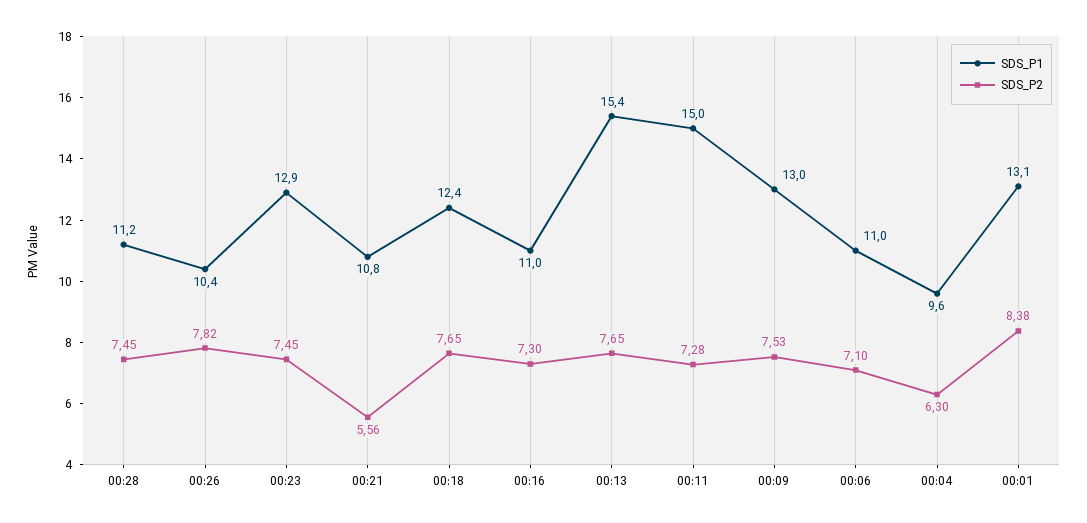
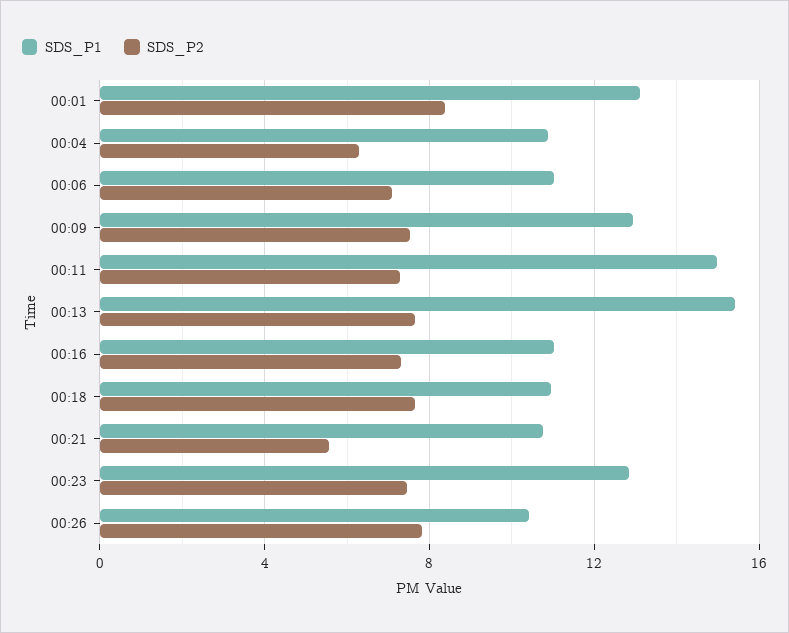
  {
    "SDS_P1": {
-     "00:28": 11.2,
      "00:26": 10.4,
      "00:23": 12.9,
      "00:21": 10.8,
-     "00:18": 12.4,
+     "00:18": 11,
      "00:16": 11,
      "00:13": 15.4,
      "00:11": 15,
      "00:09": 13,
      "00:06": 11,
-     "00:04": 9.6,
+     "00:04": 11,
      "00:01": 13.1
    },
    "SDS_P2": {
-     "00:28": 7.45,
      "00:26": 7.82,
      "00:23": 7.45,
      "00:21": 5.56,
      "00:18": 7.65,
      "00:16": 7.3,
      "00:13": 7.65,
      "00:11": 7.28,
      "00:09": 7.53,
      "00:06": 7.1,
      "00:04": 6.3,
      "00:01": 8.38
    }
  }

